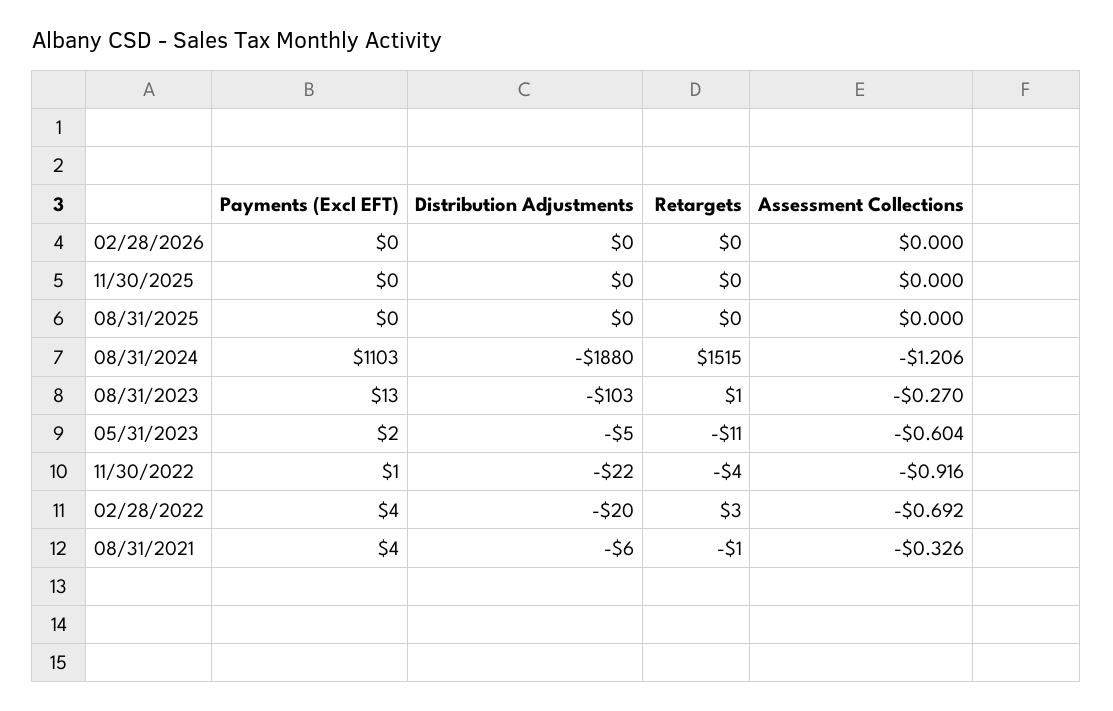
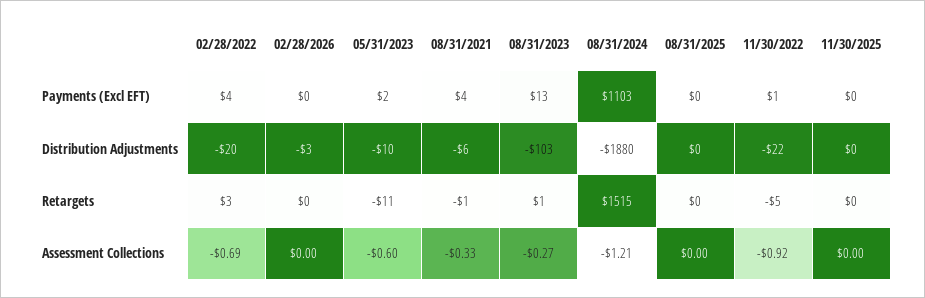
  {
    "Payments (Excl EFT)": {
      "02/28/2026": 0,
      "11/30/2025": 0,
      "08/31/2025": 0,
      "08/31/2024": 1103,
      "08/31/2023": 13,
      "05/31/2023": 2,
      "11/30/2022": 1,
      "02/28/2022": 4,
      "08/31/2021": 4
    },
    "Distribution Adjustments": {
-     "02/28/2026": 0,
+     "02/28/2026": -3,
      "11/30/2025": 0,
      "08/31/2025": 0,
      "08/31/2024": -1880,
      "08/31/2023": -103,
-     "05/31/2023": -5,
+     "05/31/2023": -10,
      "11/30/2022": -22,
      "02/28/2022": -20,
      "08/31/2021": -6
    },
    "Retargets": {
      "02/28/2026": 0,
      "11/30/2025": 0,
      "08/31/2025": 0,
      "08/31/2024": 1515,
      "08/31/2023": 1,
      "05/31/2023": -11,
-     "11/30/2022": -4,
+     "11/30/2022": -5,
      "02/28/2022": 3,
      "08/31/2021": -1
    },
    "Assessment Collections": {
      "02/28/2026": 0,
      "11/30/2025": 0,
      "08/31/2025": 0,
      "08/31/2024": -1.206,
      "08/31/2023": -0.27,
      "05/31/2023": -0.604,
      "11/30/2022": -0.916,
      "02/28/2022": -0.692,
      "08/31/2021": -0.326
    }
  }

